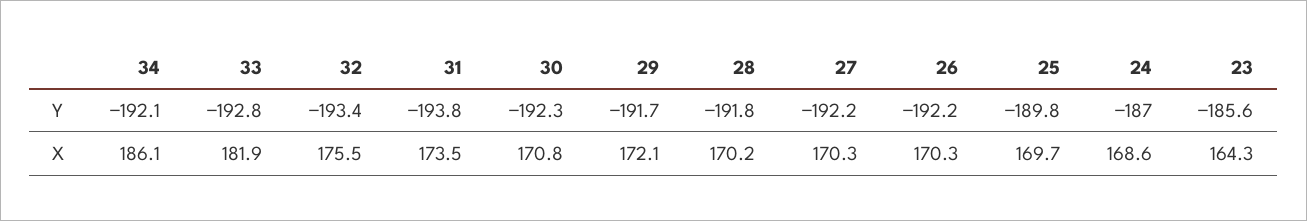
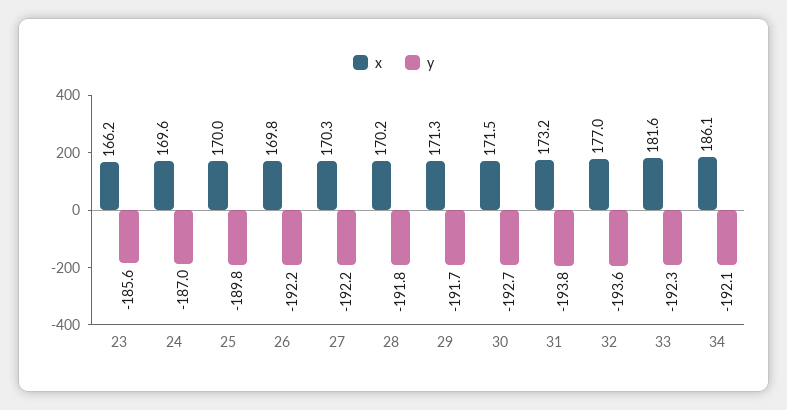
  {
    "Y": {
      "34": -192.1,
-     "33": -192.8,
+     "33": -192.3,
-     "32": -193.4,
+     "32": -193.6,
      "31": -193.8,
-     "30": -192.3,
+     "30": -192.7,
      "29": -191.7,
      "28": -191.8,
      "27": -192.2,
      "26": -192.2,
      "25": -189.8,
      "24": -187,
      "23": -185.6
    },
    "X": {
      "34": 186.1,
-     "33": 181.9,
+     "33": 181.6,
-     "32": 175.5,
+     "32": 177,
-     "31": 173.5,
+     "31": 173.2,
-     "30": 170.8,
+     "30": 171.5,
-     "29": 172.1,
+     "29": 171.3,
      "28": 170.2,
      "27": 170.3,
-     "26": 170.3,
+     "26": 169.8,
-     "25": 169.7,
+     "25": 170,
-     "24": 168.6,
+     "24": 169.6,
-     "23": 164.3
+     "23": 166.2
    }
  }

